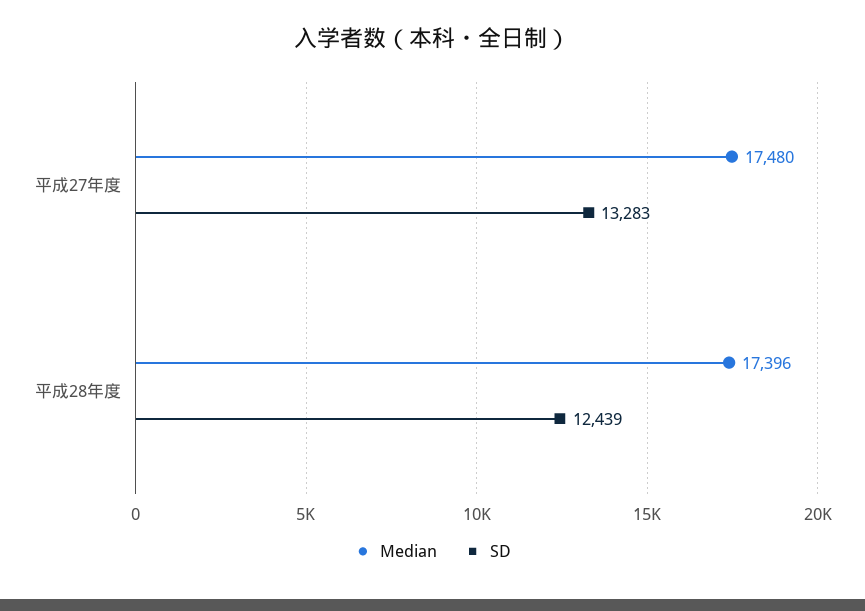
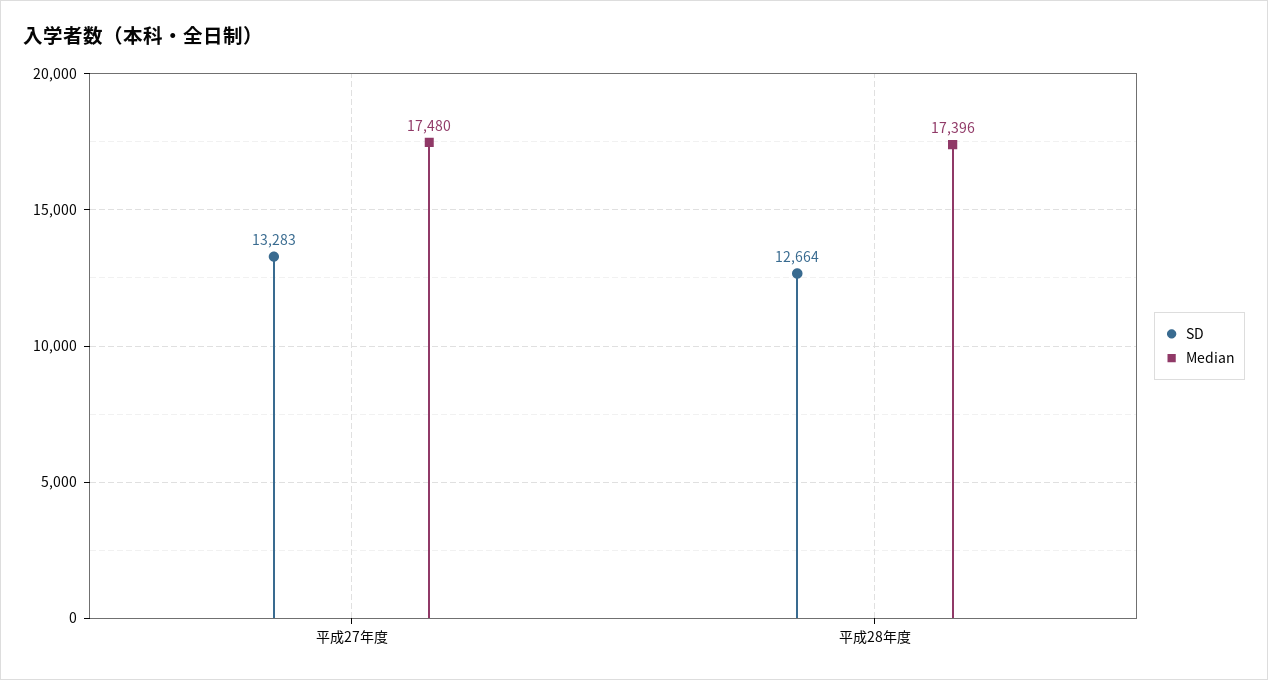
  {
    "Median": {
      "平成27年度": 17480,
      "平成28年度": 17396
    },
    "SD": {
      "平成27年度": 13283,
-     "平成28年度": 12439
+     "平成28年度": 12664
    }
  }

